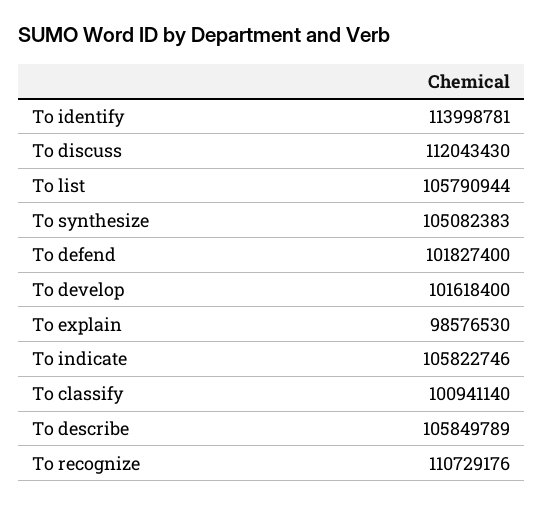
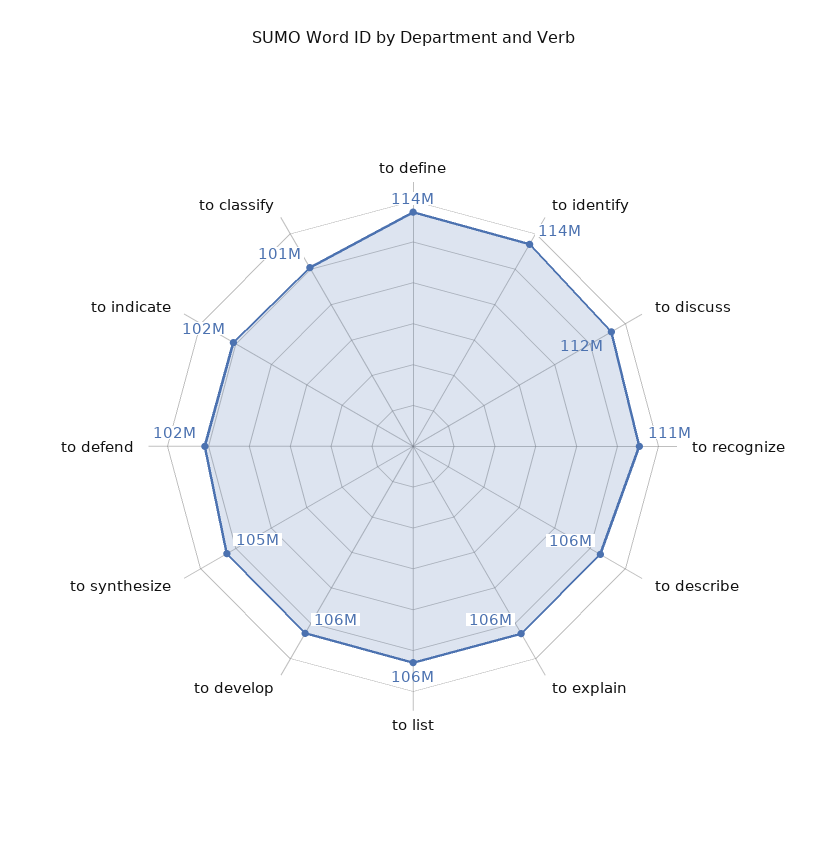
  {
    "To identify": 113998781,
    "To discuss": 112043430,
    "To list": 105790944,
    "To synthesize": 105082383,
    "To defend": 101827400,
-   "To develop": 101618400,
+   "To develop": 106000000,
-   "To explain": 98576530,
+   "To explain": 106000000,
-   "To indicate": 105822746,
+   "To indicate": 102000000,
    "To classify": 100941140,
    "To describe": 105849789,
-   "To recognize": 110729176
+   "To recognize": 110729176,
+   "to define": 114000000
  }

